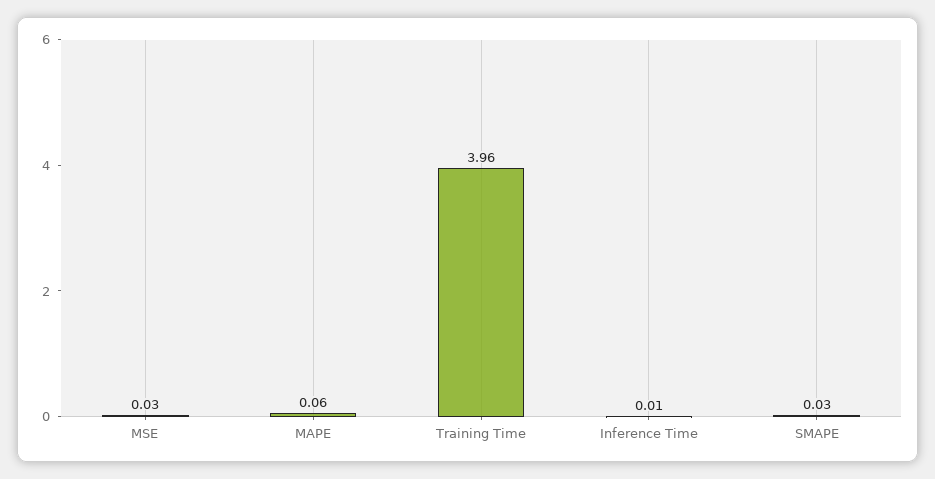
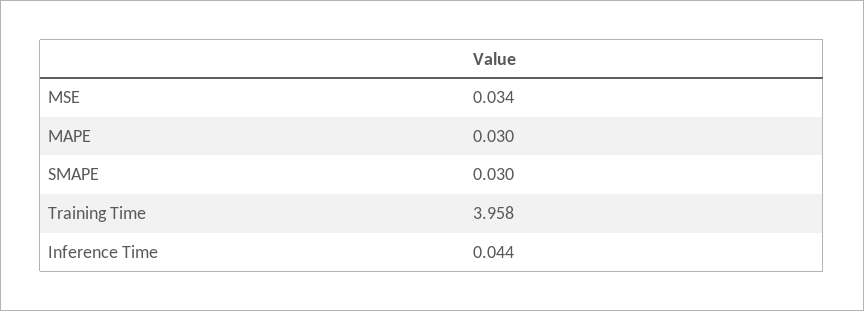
  {
    "MSE": 0.034,
-   "MAPE": 0.06,
+   "MAPE": 0.03,
    "Training Time": 3.958,
-   "Inference Time": 0.01,
+   "Inference Time": 0.044,
    "SMAPE": 0.03
  }

